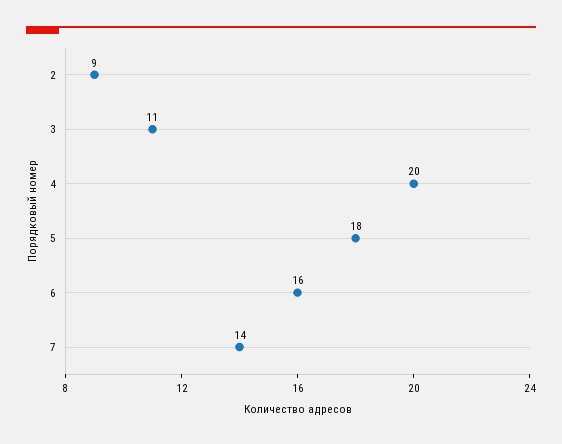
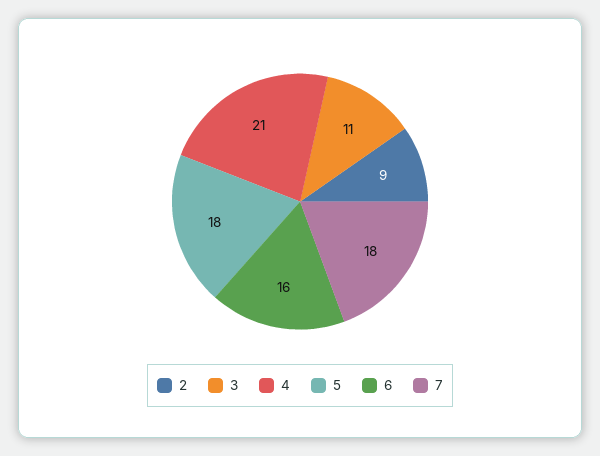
  {
    "2": 9,
    "3": 11,
-   "4": 20,
+   "4": 21,
    "5": 18,
    "6": 16,
-   "7": 14
+   "7": 18
  }

